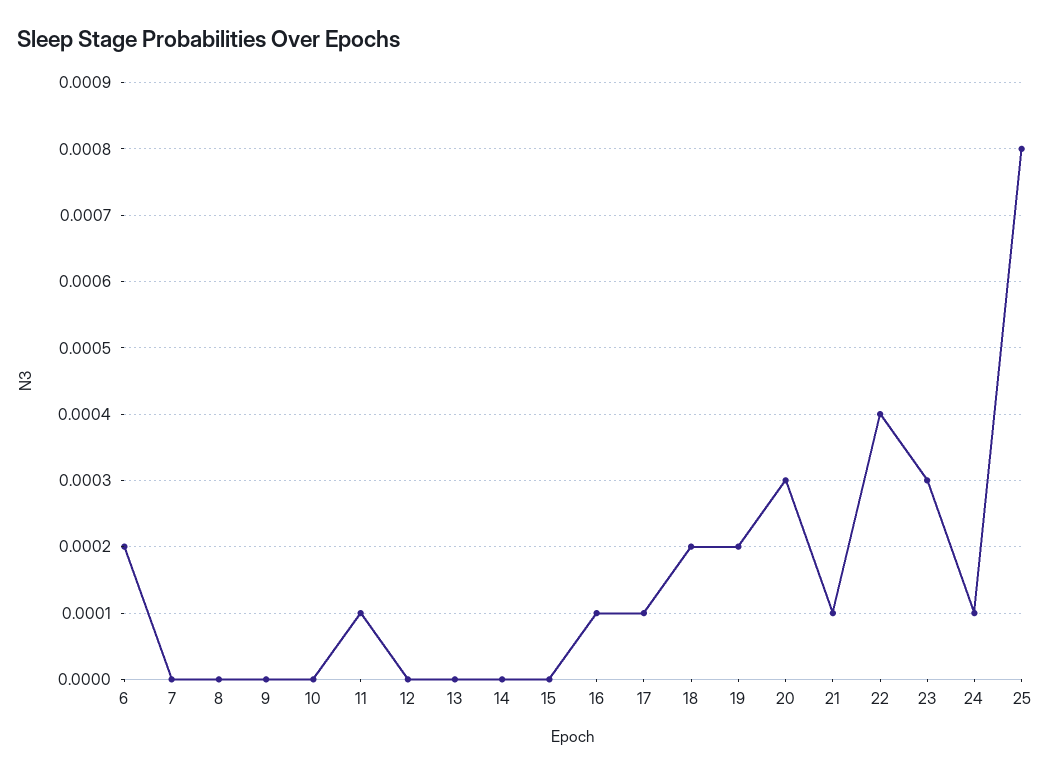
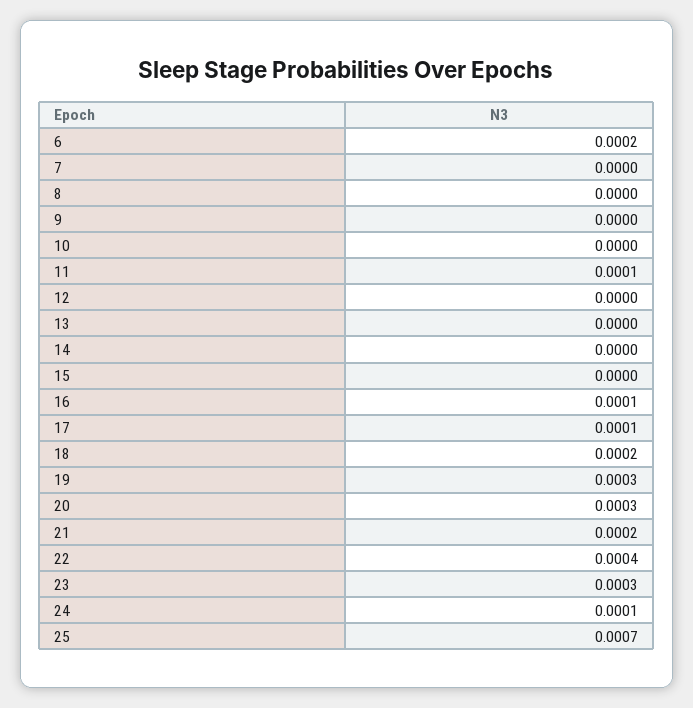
  {
    "6": 0.0002,
    "7": 0,
    "8": 0,
    "9": 0,
    "10": 0,
    "11": 0.0001,
    "12": 0,
    "13": 0,
    "14": 0,
    "15": 0,
    "16": 0.0001,
    "17": 0.0001,
    "18": 0.0002,
-   "19": 0.0002,
+   "19": 0.0003,
    "20": 0.0003,
-   "21": 0.0001,
+   "21": 0.0002,
    "22": 0.0004,
    "23": 0.0003,
    "24": 0.0001,
-   "25": 0.0008
+   "25": 0.0007
  }

